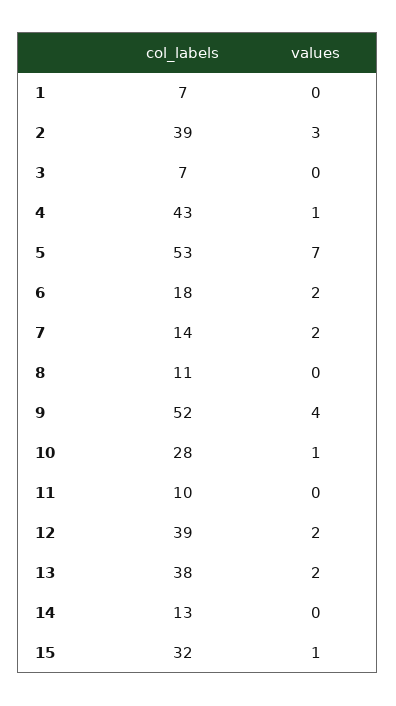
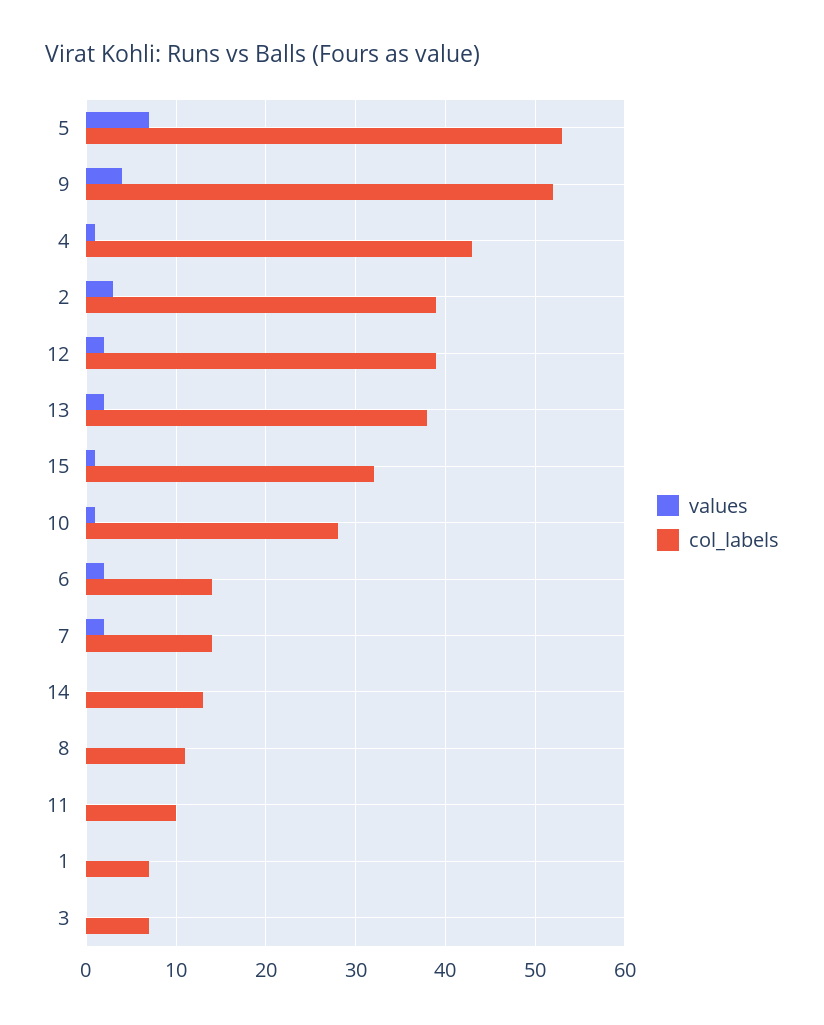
  {
    "col_labels": {
      "1": 7,
      "2": 39,
      "3": 7,
      "4": 43,
      "5": 53,
-     "6": 18,
+     "6": 14,
      "7": 14,
      "8": 11,
      "9": 52,
      "10": 28,
      "11": 10,
      "12": 39,
      "13": 38,
      "14": 13,
      "15": 32
    },
    "values": {
      "1": 0,
      "2": 3,
      "3": 0,
      "4": 1,
      "5": 7,
      "6": 2,
      "7": 2,
      "8": 0,
      "9": 4,
      "10": 1,
      "11": 0,
      "12": 2,
      "13": 2,
      "14": 0,
      "15": 1
    }
  }

